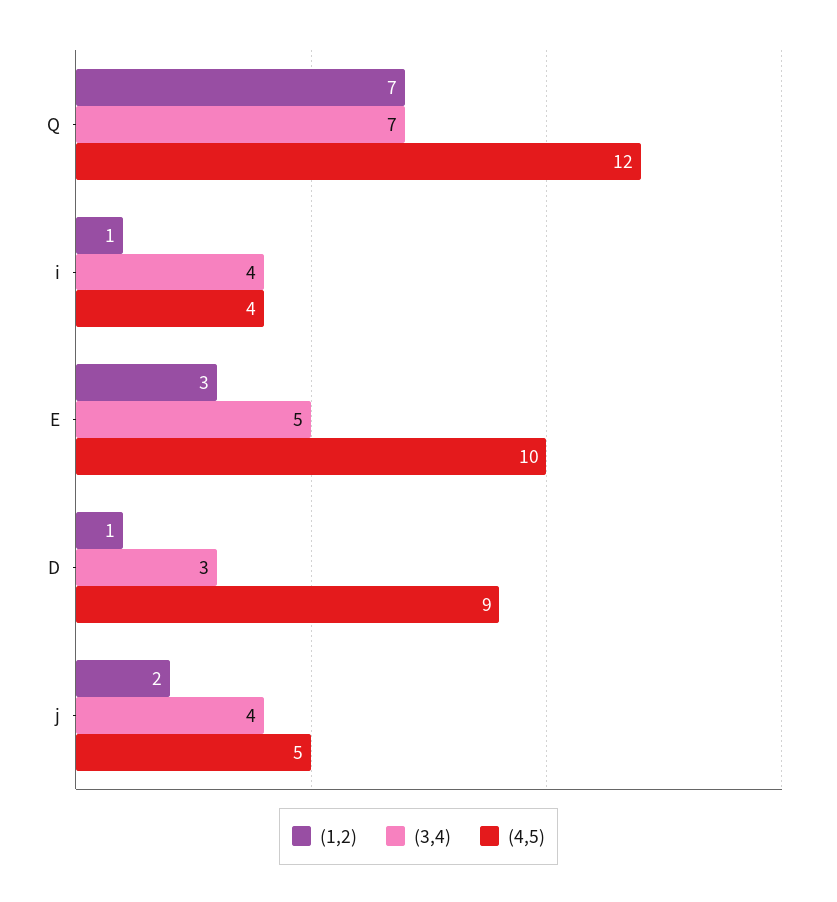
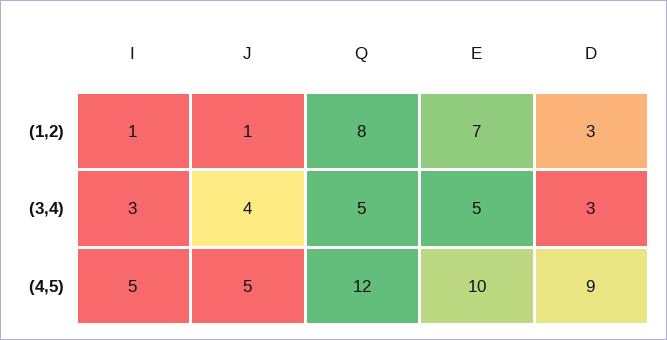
  {
    "(1,2)": {
-     "Q": 7,
+     "Q": 8,
      "i": 1,
-     "E": 3,
+     "E": 7,
-     "D": 1,
+     "D": 3,
-     "j": 2
+     "j": 1
    },
    "(3,4)": {
-     "Q": 7,
+     "Q": 5,
-     "i": 4,
+     "i": 3,
      "E": 5,
      "D": 3,
      "j": 4
    },
    "(4,5)": {
      "Q": 12,
-     "i": 4,
+     "i": 5,
      "E": 10,
      "D": 9,
      "j": 5
    }
  }

